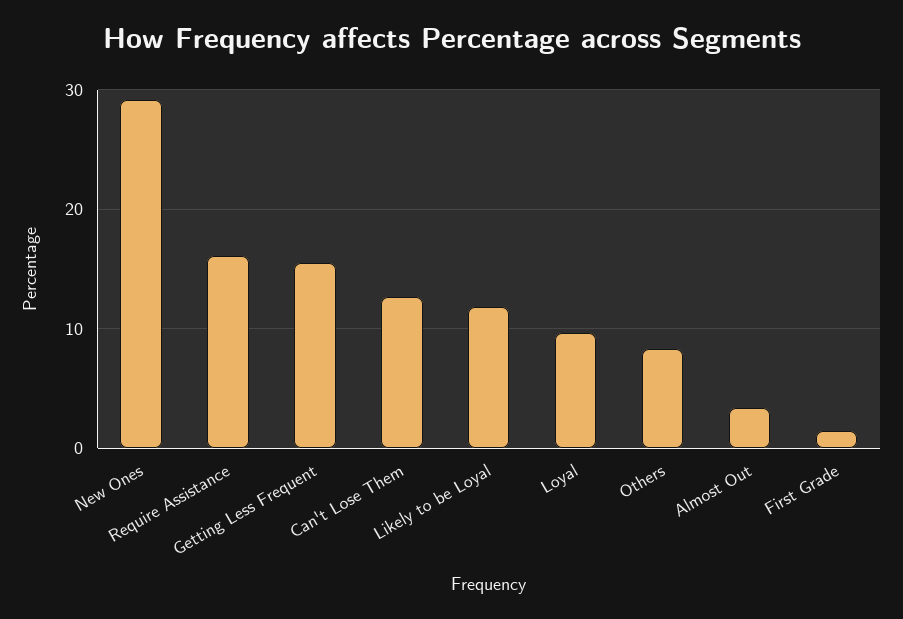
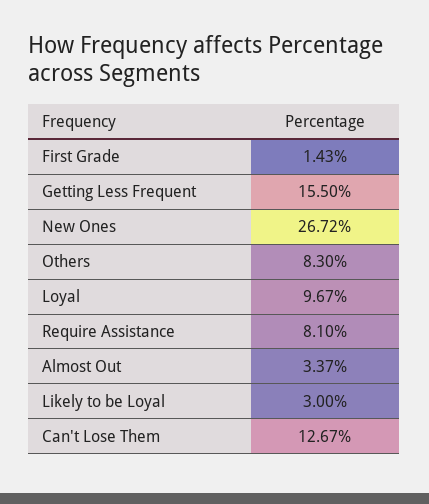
  {
-   "New Ones": 29,
+   "New Ones": 26.72,
-   "Require Assistance": 16,
+   "Require Assistance": 8.1,
    "Getting Less Frequent": 15.5,
    "Can't Lose Them": 12.67,
-   "Likely to be Loyal": 12,
+   "Likely to be Loyal": 3,
    "Loyal": 9.67,
    "Others": 8.3,
    "Almost Out": 3.37,
    "First Grade": 1.43
  }

